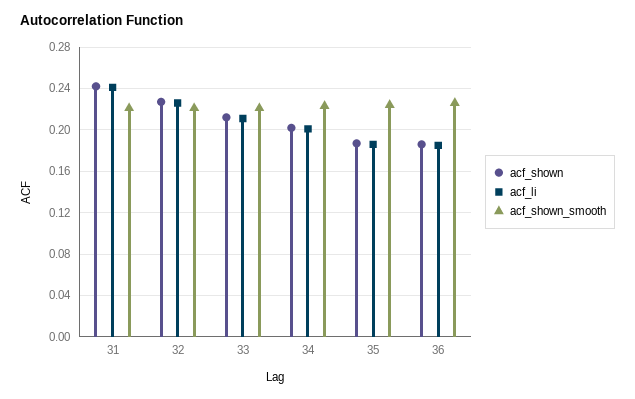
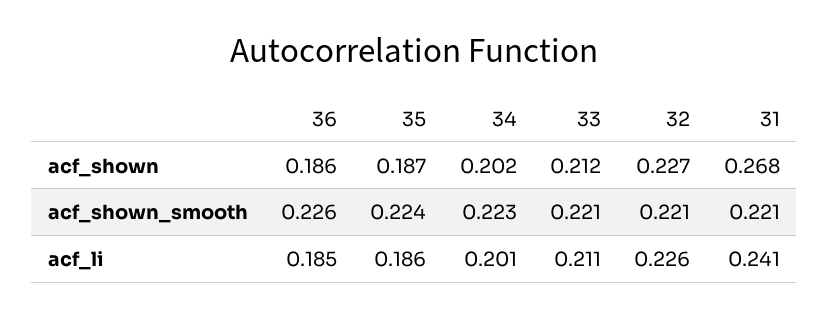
  {
    "acf_shown": {
-     "31": 0.24,
+     "31": 0.268,
      "32": 0.227,
      "33": 0.212,
      "34": 0.202,
      "35": 0.187,
      "36": 0.186
    },
    "acf_li": {
      "31": 0.241,
      "32": 0.226,
      "33": 0.211,
      "34": 0.201,
      "35": 0.186,
      "36": 0.185
    },
    "acf_shown_smooth": {
      "31": 0.221,
      "32": 0.221,
      "33": 0.221,
      "34": 0.223,
      "35": 0.224,
      "36": 0.226
    }
  }

